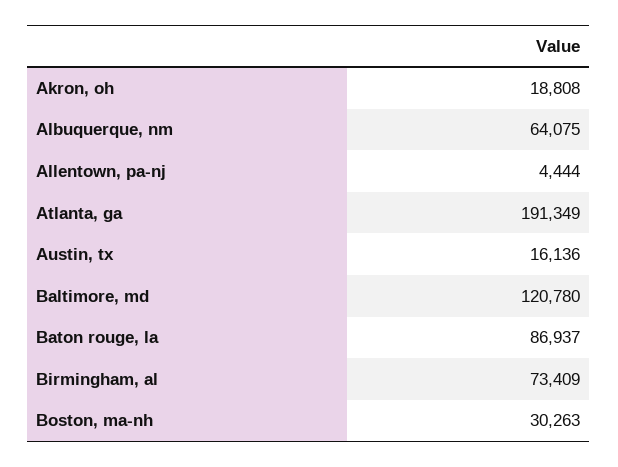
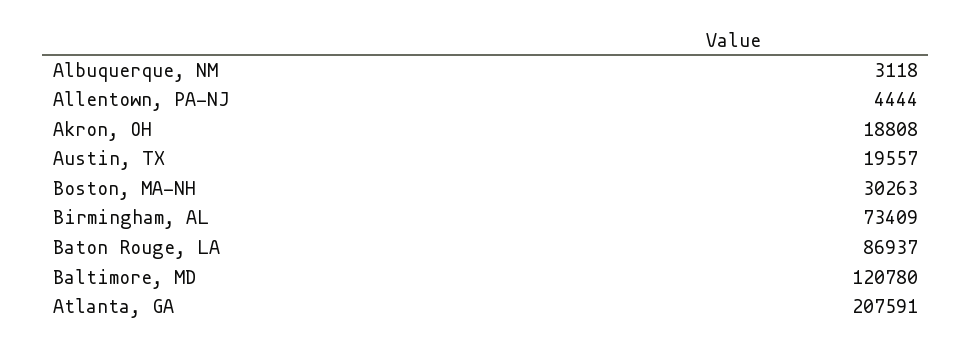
  {
    "Akron, oh": 18808,
-   "Albuquerque, nm": 64075,
+   "Albuquerque, nm": 3118,
    "Allentown, pa-nj": 4444,
-   "Atlanta, ga": 191349,
+   "Atlanta, ga": 207591,
-   "Austin, tx": 16136,
+   "Austin, tx": 19557,
    "Baltimore, md": 120780,
    "Baton rouge, la": 86937,
    "Birmingham, al": 73409,
    "Boston, ma-nh": 30263
  }

